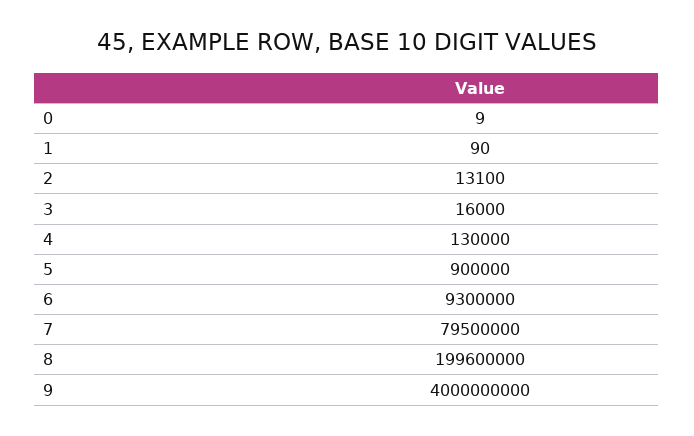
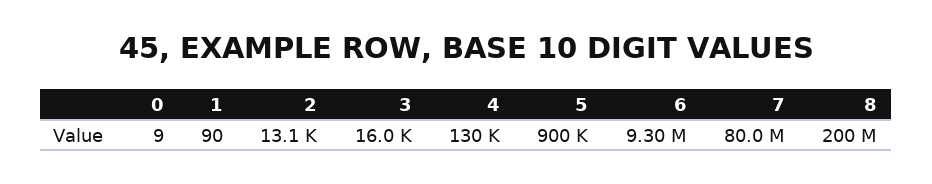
  {
    "0": 9,
    "1": 90,
    "2": 13100,
    "3": 16000,
    "4": 130000,
    "5": 900000,
    "6": 9300000,
-   "7": 79500000,
+   "7": 80000000,
-   "8": 199600000,
+   "8": 200000000
-   "9": 4000000000
  }

